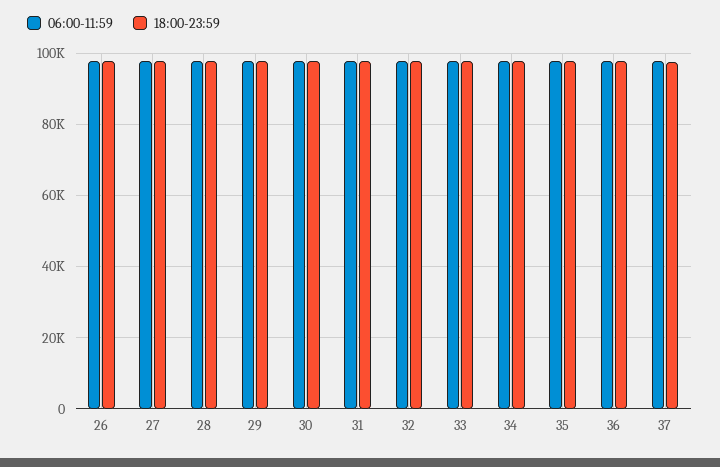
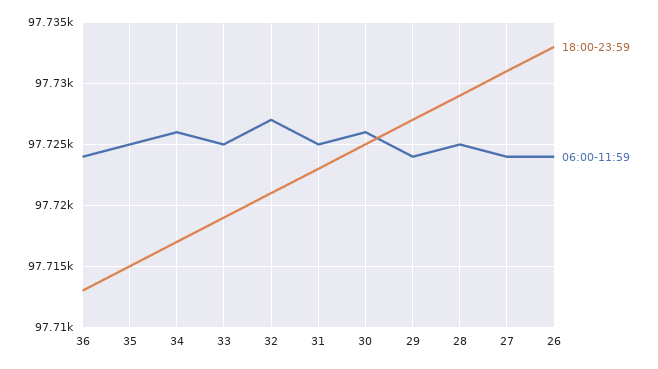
  {
    "06:00-11:59": {
      "26": 97724,
      "27": 97724,
      "28": 97725,
      "29": 97724,
      "30": 97726,
      "31": 97725,
      "32": 97727,
      "33": 97725,
      "34": 97726,
      "35": 97725,
-     "36": 97724,
+     "36": 97724
-     "37": 98000
    },
    "18:00-23:59": {
      "26": 97733,
      "27": 97731,
      "28": 97729,
      "29": 97727,
      "30": 97725,
      "31": 97723,
      "32": 97721,
      "33": 97719,
      "34": 97717,
      "35": 97715,
-     "36": 97713,
+     "36": 97713
-     "37": 98000
    }
  }

